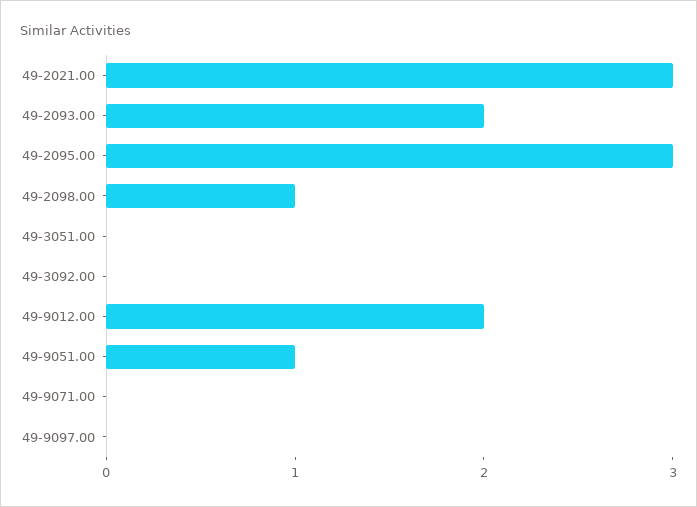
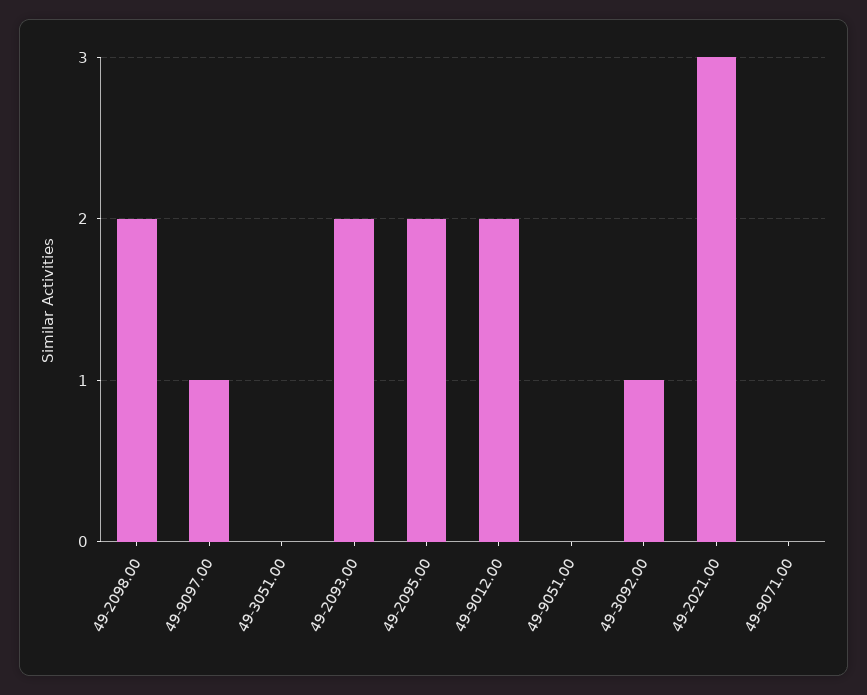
  {
    "49-2021.00": 3,
    "49-2093.00": 2,
-   "49-2095.00": 3,
+   "49-2095.00": 2,
-   "49-2098.00": 1,
+   "49-2098.00": 2,
    "49-3051.00": 0,
-   "49-3092.00": 0,
+   "49-3092.00": 1,
    "49-9012.00": 2,
-   "49-9051.00": 1,
+   "49-9051.00": 0,
    "49-9071.00": 0,
-   "49-9097.00": 0
+   "49-9097.00": 1
  }

